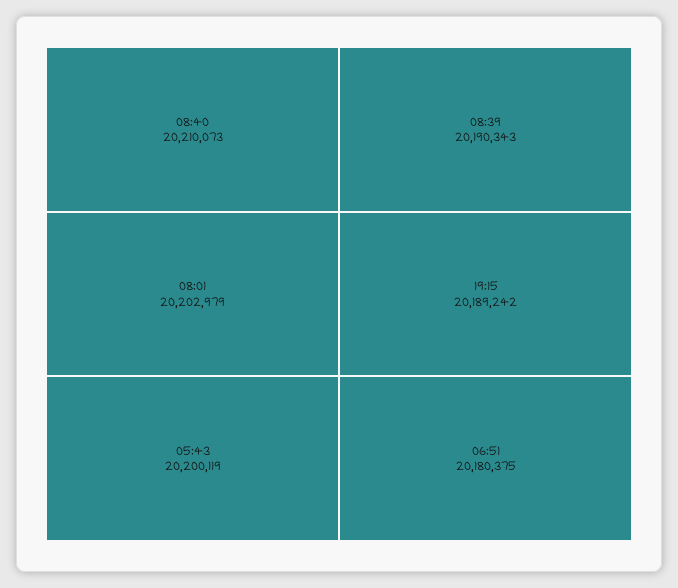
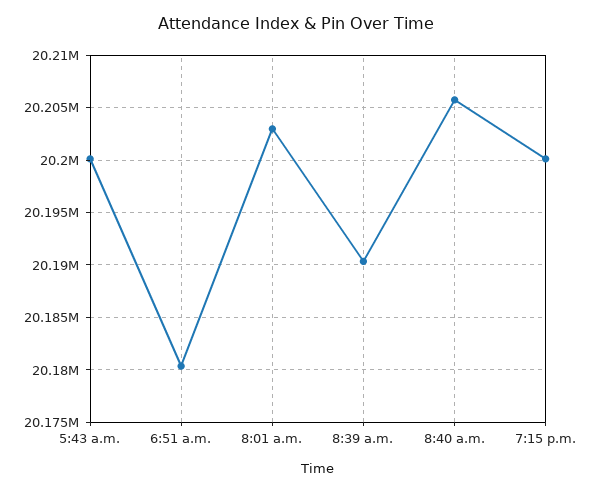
  {
-   "08:40": 20210073,
+   "08:40": 20206000,
    "08:01": 20202979,
    "05:43": 20200119,
    "08:39": 20190343,
-   "19:15": 20189242,
+   "19:15": 20200000,
    "06:51": 20180375
  }

